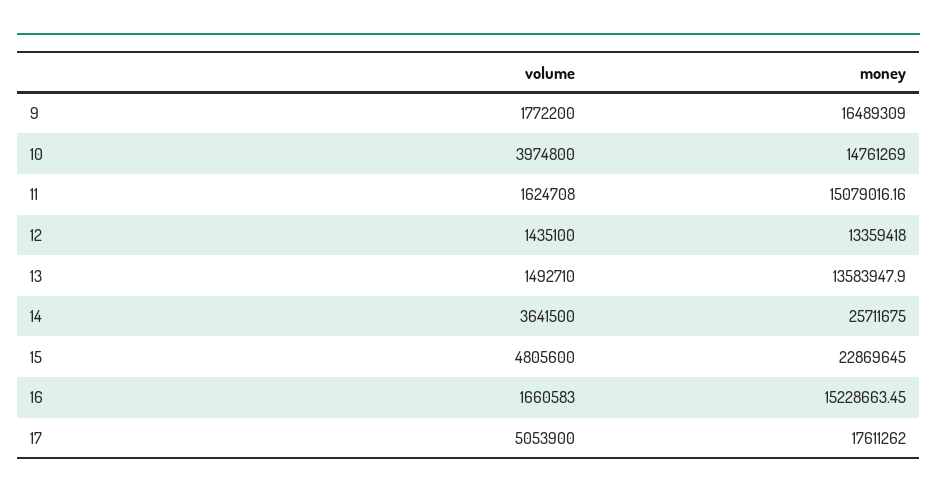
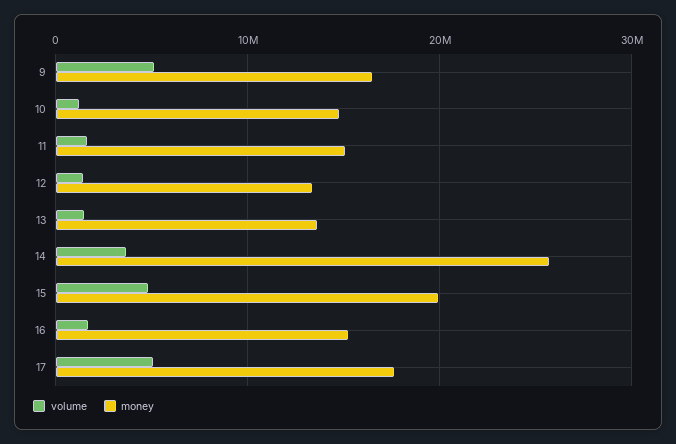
  {
    "volume": {
-     "9": 1772200,
+     "9": 5000000,
-     "10": 3974800,
+     "10": 1000000,
      "11": 1624708,
      "12": 1435100,
      "13": 1492710,
      "14": 3641500,
      "15": 4805600,
      "16": 1660583,
      "17": 5053900
    },
    "money": {
      "9": 16489309,
      "10": 14761269,
      "11": 15079016.16,
      "12": 13359418,
      "13": 13583947.9,
      "14": 25711675,
-     "15": 22869645,
+     "15": 20000000,
      "16": 15228663.45,
      "17": 17611262
    }
  }

